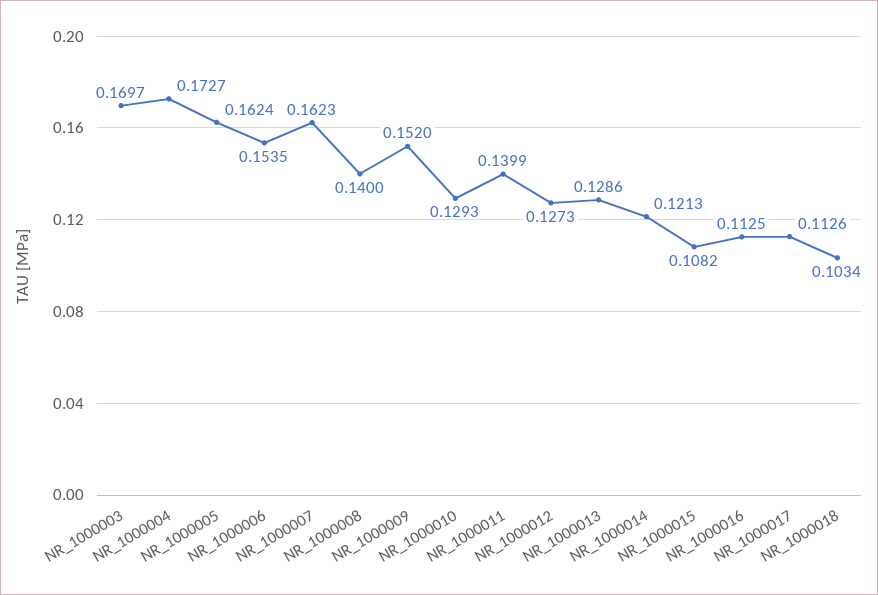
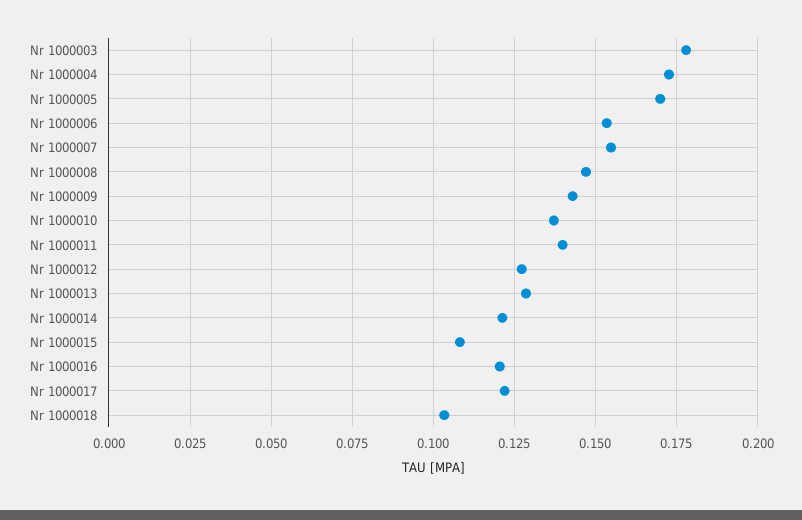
  {
-   "NR_1000003": 0.1697,
+   "NR_1000003": 0.1775,
    "NR_1000004": 0.1727,
-   "NR_1000005": 0.1624,
+   "NR_1000005": 0.17,
    "NR_1000006": 0.1535,
-   "NR_1000007": 0.1623,
+   "NR_1000007": 0.155,
-   "NR_1000008": 0.14,
+   "NR_1000008": 0.1475,
-   "NR_1000009": 0.152,
+   "NR_1000009": 0.1425,
-   "NR_1000010": 0.1293,
+   "NR_1000010": 0.1375,
    "NR_1000011": 0.1399,
    "NR_1000012": 0.1273,
    "NR_1000013": 0.1286,
    "NR_1000014": 0.1213,
    "NR_1000015": 0.1082,
-   "NR_1000016": 0.1125,
+   "NR_1000016": 0.12,
-   "NR_1000017": 0.1126,
+   "NR_1000017": 0.1225,
    "NR_1000018": 0.1034
  }

